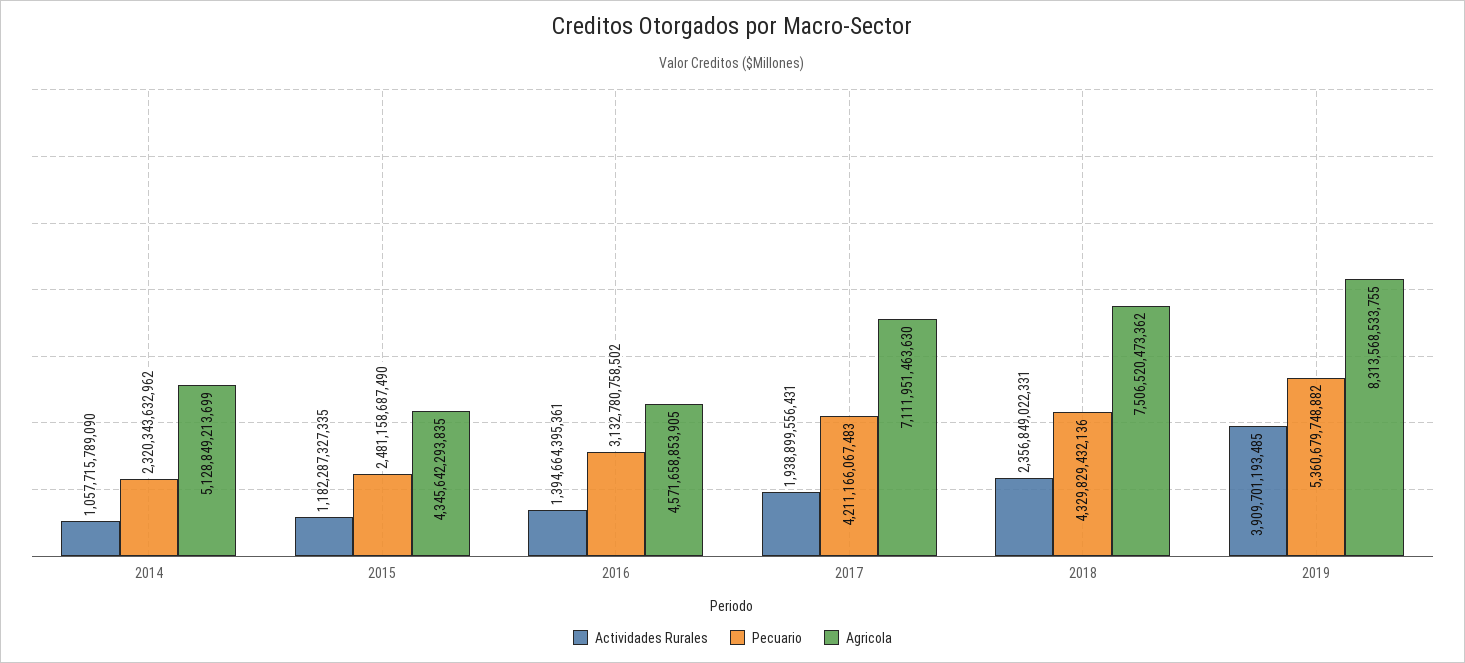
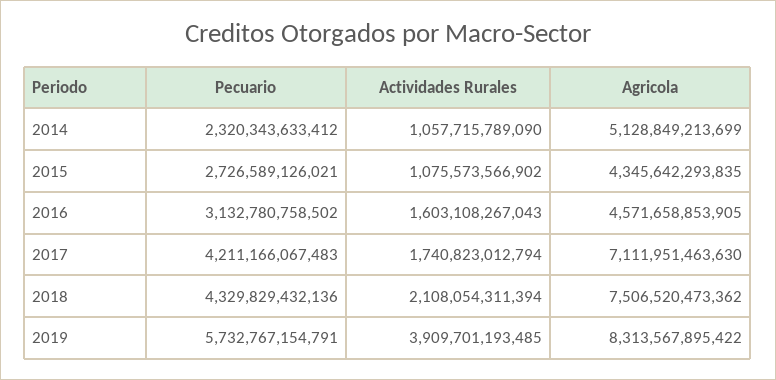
  {
    "Actividades Rurales": {
      "2014": 1057715789090,
-     "2015": 1182287327335,
+     "2015": 1075573566902,
-     "2016": 1394664395361,
+     "2016": 1603108267043,
-     "2017": 1938899556431,
+     "2017": 1740823012794,
-     "2018": 2356849022331,
+     "2018": 2108054311394,
      "2019": 3909701193485
    },
    "Pecuario": {
-     "2014": 2320343632962,
+     "2014": 2320343633412,
-     "2015": 2481158687490,
+     "2015": 2726589126021,
      "2016": 3132780758502,
      "2017": 4211166067483,
      "2018": 4329829432136,
-     "2019": 5360679748882
+     "2019": 5732767154791
    },
    "Agricola": {
      "2014": 5128849213699,
      "2015": 4345642293835,
      "2016": 4571658853905,
      "2017": 7111951463630,
      "2018": 7506520473362,
-     "2019": 8313568533755
+     "2019": 8313567895422
    }
  }

